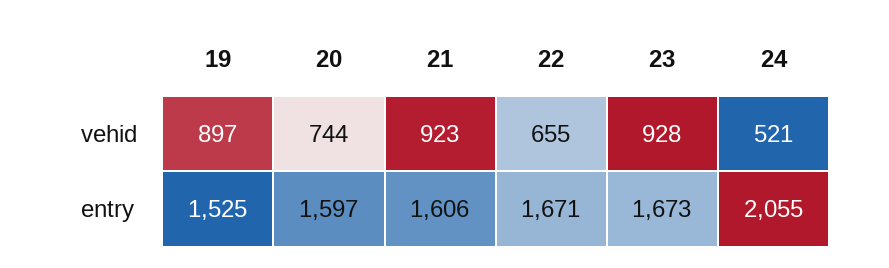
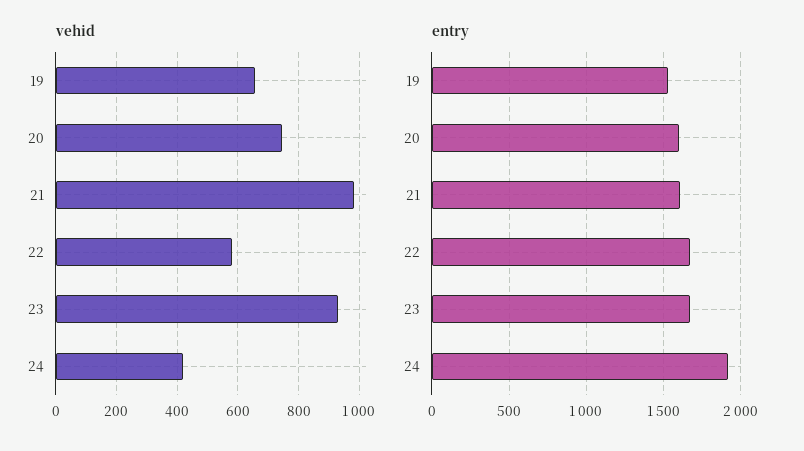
  {
    "vehid": {
-     "19": 897,
+     "19": 660,
      "20": 744,
-     "21": 923,
+     "21": 980,
-     "22": 655,
+     "22": 580,
      "23": 928,
-     "24": 521
+     "24": 420
    },
    "entry": {
      "19": 1525,
      "20": 1597,
      "21": 1606,
      "22": 1671,
      "23": 1673,
-     "24": 2055
+     "24": 1900
    }
  }

